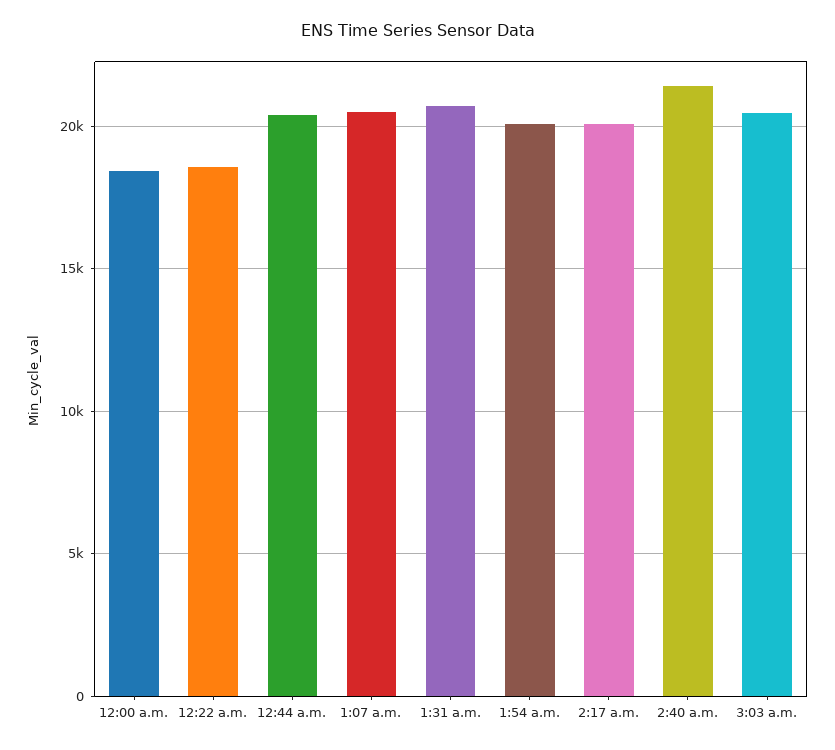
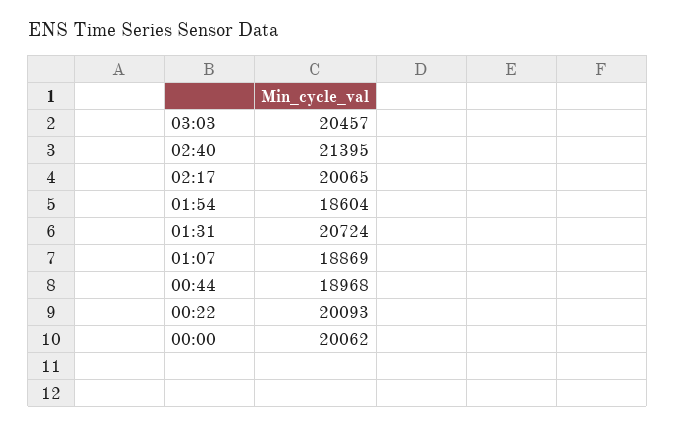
  {
-   "12:00 a.m.": 18500,
+   "12:00 a.m.": 20062,
-   "12:22 a.m.": 18500,
+   "12:22 a.m.": 20093,
-   "12:44 a.m.": 20500,
+   "12:44 a.m.": 18968,
-   "1:07 a.m.": 20500,
+   "1:07 a.m.": 18869,
    "1:31 a.m.": 20724,
-   "1:54 a.m.": 20000,
+   "1:54 a.m.": 18604,
    "2:17 a.m.": 20065,
    "2:40 a.m.": 21395,
    "3:03 a.m.": 20457
  }

